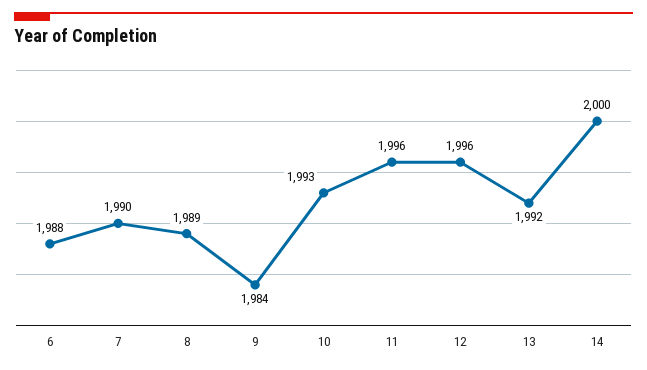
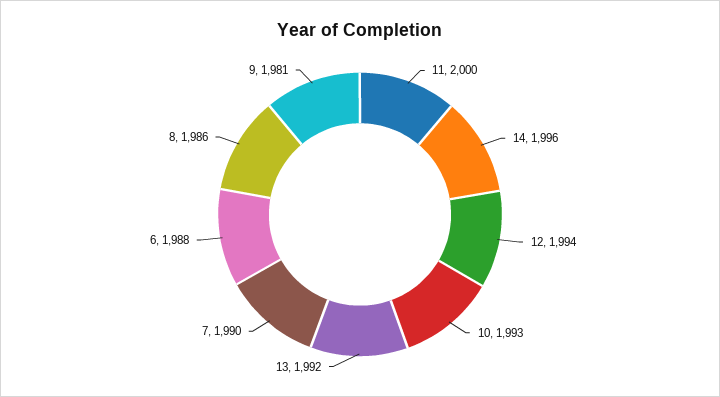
  {
    "6": 1988,
    "7": 1990,
-   "8": 1989,
+   "8": 1986,
-   "9": 1984,
+   "9": 1981,
    "10": 1993,
-   "11": 1996,
+   "11": 2000,
-   "12": 1996,
+   "12": 1994,
    "13": 1992,
-   "14": 2000
+   "14": 1996
  }

